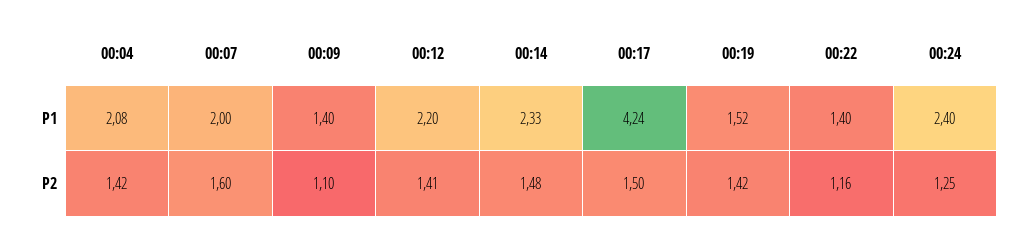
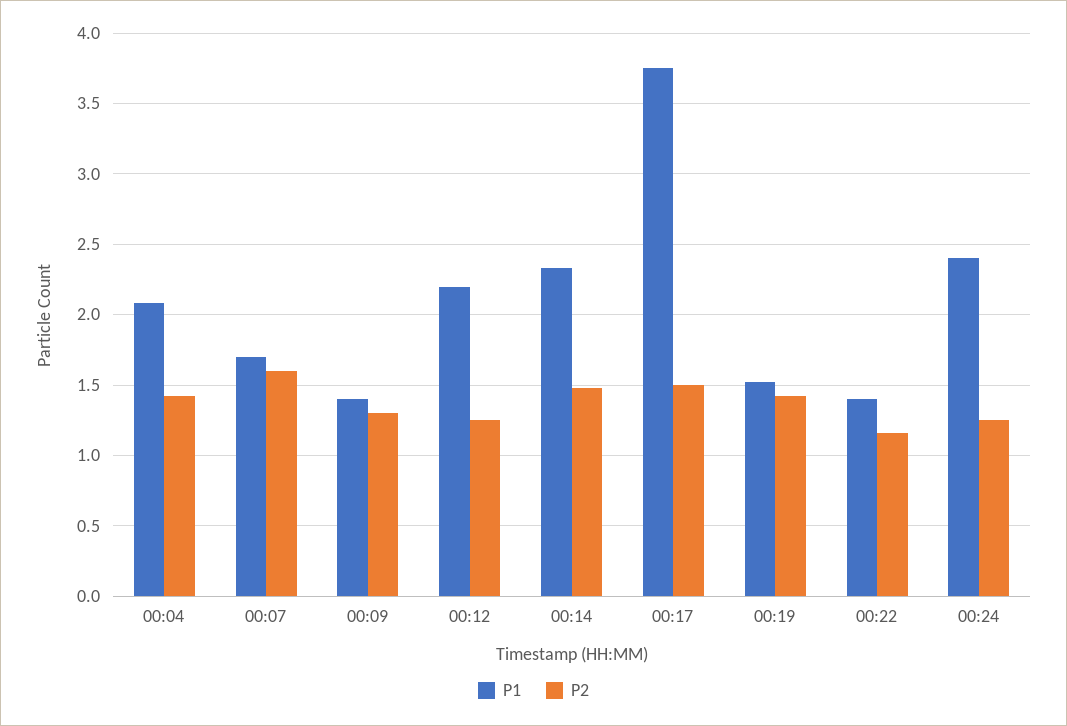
  {
    "P1": {
      "00:04": 2.08,
-     "00:07": 2,
+     "00:07": 1.7,
      "00:09": 1.4,
      "00:12": 2.2,
      "00:14": 2.33,
-     "00:17": 4.24,
+     "00:17": 3.75,
      "00:19": 1.52,
      "00:22": 1.4,
      "00:24": 2.4
    },
    "P2": {
      "00:04": 1.42,
      "00:07": 1.6,
-     "00:09": 1.1,
+     "00:09": 1.3,
-     "00:12": 1.41,
+     "00:12": 1.25,
      "00:14": 1.48,
      "00:17": 1.5,
      "00:19": 1.42,
      "00:22": 1.16,
      "00:24": 1.25
    }
  }

